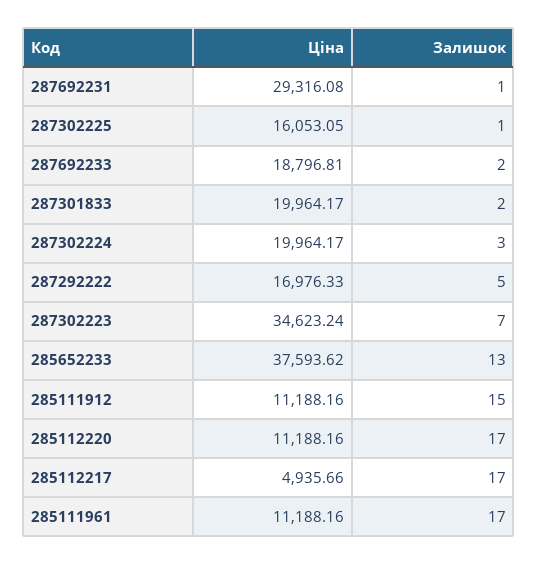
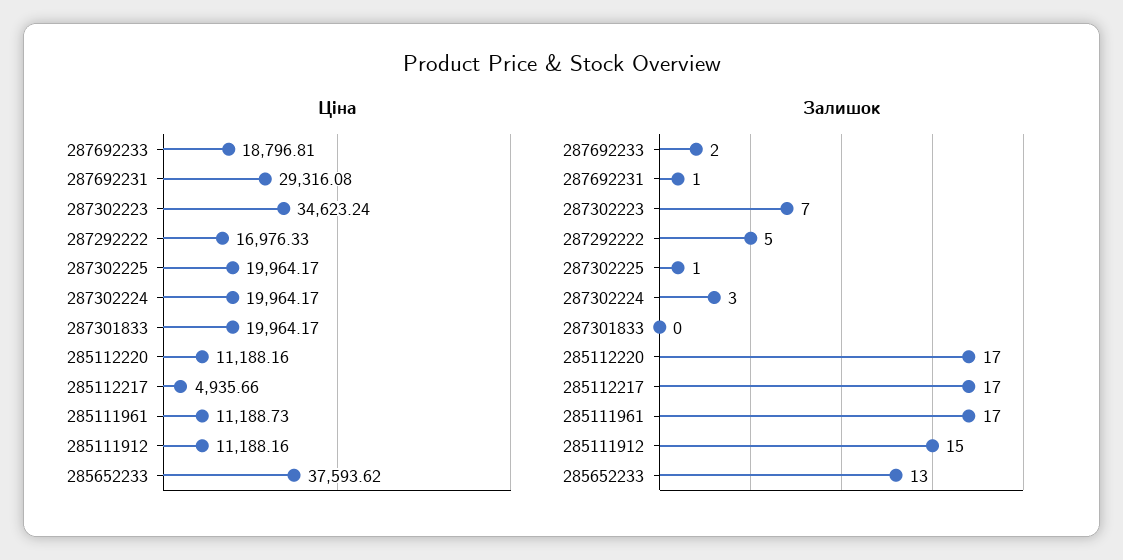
  {
    "Ціна": {
      "287692231": 29316.08,
-     "287302225": 16053.05,
+     "287302225": 19964.17,
      "287692233": 18796.81,
      "287301833": 19964.17,
      "287302224": 19964.17,
      "287292222": 16976.33,
      "287302223": 34623.24,
      "285652233": 37593.62,
      "285111912": 11188.16,
      "285112220": 11188.16,
      "285112217": 4935.66,
-     "285111961": 11188.16
+     "285111961": 11188.73
    },
    "Залишок": {
      "287692231": 1,
      "287302225": 1,
      "287692233": 2,
-     "287301833": 2,
+     "287301833": 0,
      "287302224": 3,
      "287292222": 5,
      "287302223": 7,
      "285652233": 13,
      "285111912": 15,
      "285112220": 17,
      "285112217": 17,
      "285111961": 17
    }
  }

